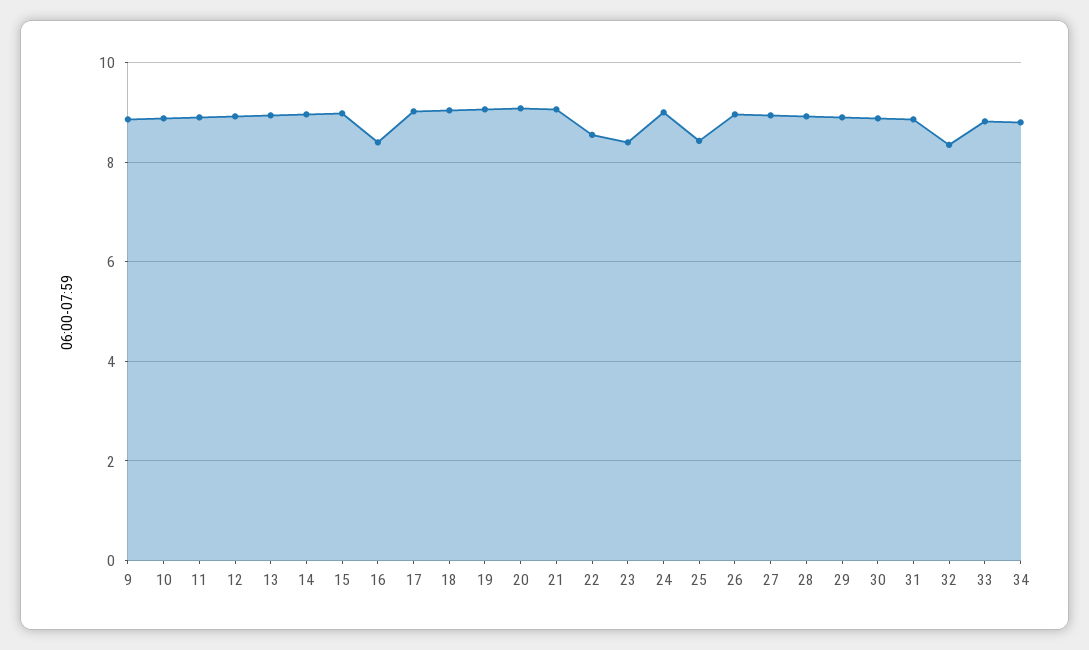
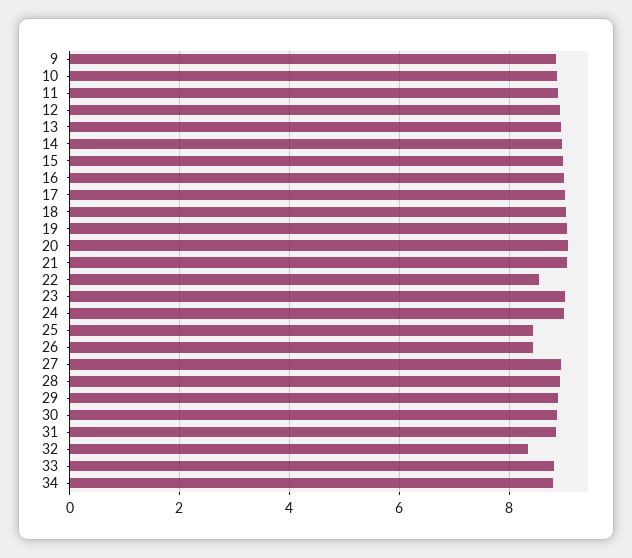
  {
    "9": 8.8,
    "10": 8.8,
    "11": 9,
    "12": 9,
    "13": 9,
    "14": 9,
    "15": 9,
-   "16": 8.4,
+   "16": 9,
    "17": 9,
    "18": 9,
    "19": 9,
    "20": 9,
    "21": 9,
    "22": 8.6,
-   "23": 8.4,
+   "23": 9,
    "24": 9,
    "25": 8.4,
-   "26": 9,
+   "26": 8.4,
    "27": 9,
    "28": 9,
    "29": 9,
    "30": 8.8,
    "31": 8.8,
    "32": 8.4,
    "33": 8.8,
    "34": 8.8
  }

